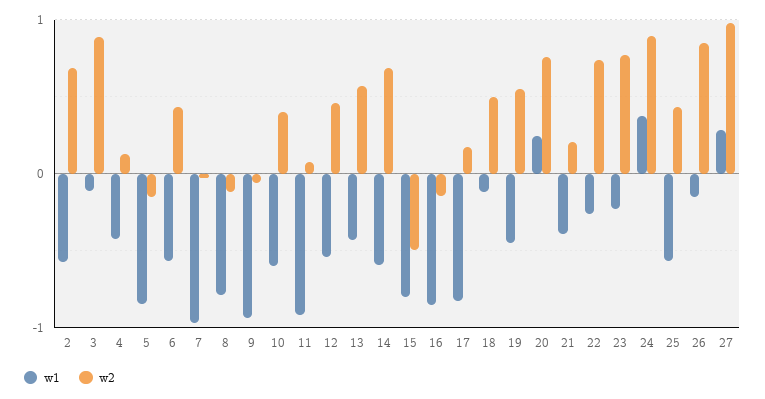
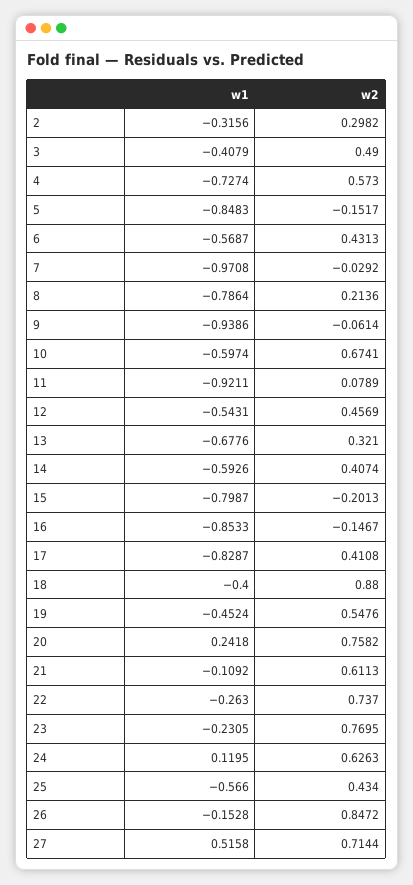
  {
    "w1": {
-     "2": -0.6,
+     "2": -0.3156,
-     "3": -0.1,
+     "3": -0.4079,
-     "4": -0.4,
+     "4": -0.7274,
      "5": -0.8483,
      "6": -0.5687,
      "7": -0.9708,
      "8": -0.7864,
      "9": -0.9386,
      "10": -0.5974,
      "11": -0.9211,
      "12": -0.5431,
-     "13": -0.4,
+     "13": -0.6776,
      "14": -0.5926,
      "15": -0.7987,
      "16": -0.8533,
      "17": -0.8287,
-     "18": -0.1,
+     "18": -0.4,
      "19": -0.4524,
      "20": 0.2418,
-     "21": -0.4,
+     "21": -0.1092,
      "22": -0.263,
      "23": -0.2305,
-     "24": 0.4,
+     "24": 0.1195,
      "25": -0.566,
      "26": -0.1528,
-     "27": 0.3
+     "27": 0.5158
    },
    "w2": {
-     "2": 0.7,
+     "2": 0.2982,
-     "3": 0.9,
+     "3": 0.49,
-     "4": 0.1,
+     "4": 0.573,
      "5": -0.1517,
      "6": 0.4313,
      "7": -0.0292,
-     "8": -0.1,
+     "8": 0.2136,
      "9": -0.0614,
-     "10": 0.4,
+     "10": 0.6741,
      "11": 0.0789,
      "12": 0.4569,
-     "13": 0.6,
+     "13": 0.321,
-     "14": 0.7,
+     "14": 0.4074,
-     "15": -0.5,
+     "15": -0.2013,
      "16": -0.1467,
-     "17": 0.2,
+     "17": 0.4108,
-     "18": 0.5,
+     "18": 0.88,
      "19": 0.5476,
      "20": 0.7582,
-     "21": 0.2,
+     "21": 0.6113,
      "22": 0.737,
      "23": 0.7695,
-     "24": 0.9,
+     "24": 0.6263,
      "25": 0.434,
      "26": 0.8472,
-     "27": 1
+     "27": 0.7144
    }
  }

